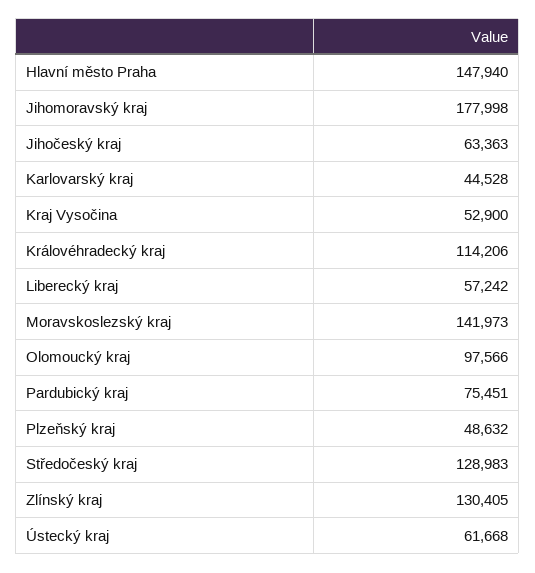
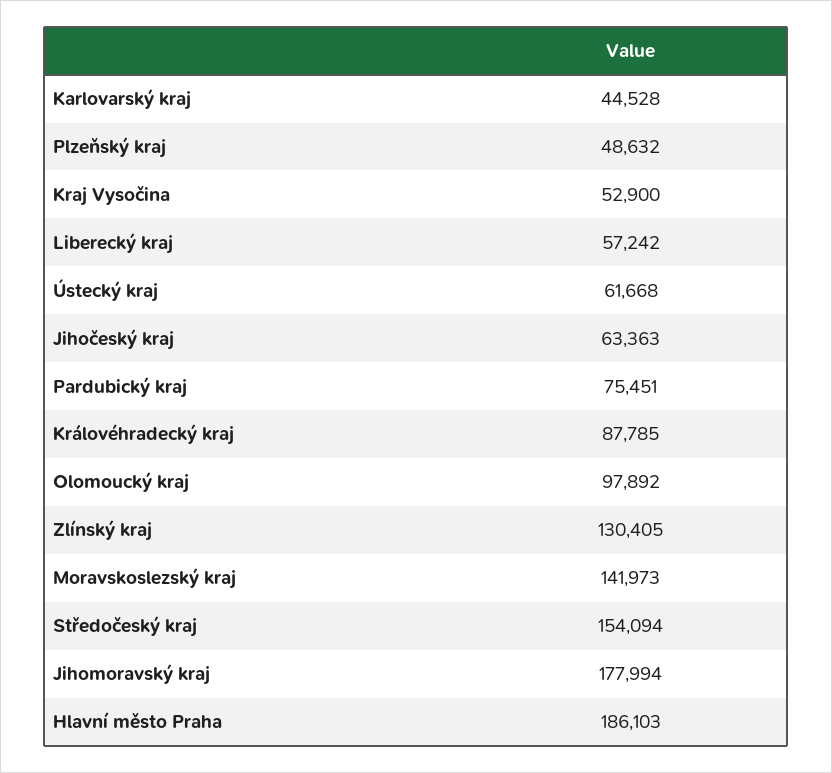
  {
-   "Hlavní město Praha": 147940,
+   "Hlavní město Praha": 186103,
-   "Jihomoravský kraj": 177998,
+   "Jihomoravský kraj": 177994,
    "Jihočeský kraj": 63363,
    "Karlovarský kraj": 44528,
    "Kraj Vysočina": 52900,
-   "Královéhradecký kraj": 114206,
+   "Královéhradecký kraj": 87785,
    "Liberecký kraj": 57242,
    "Moravskoslezský kraj": 141973,
-   "Olomoucký kraj": 97566,
+   "Olomoucký kraj": 97892,
    "Pardubický kraj": 75451,
    "Plzeňský kraj": 48632,
-   "Středočeský kraj": 128983,
+   "Středočeský kraj": 154094,
    "Zlínský kraj": 130405,
    "Ústecký kraj": 61668
  }

